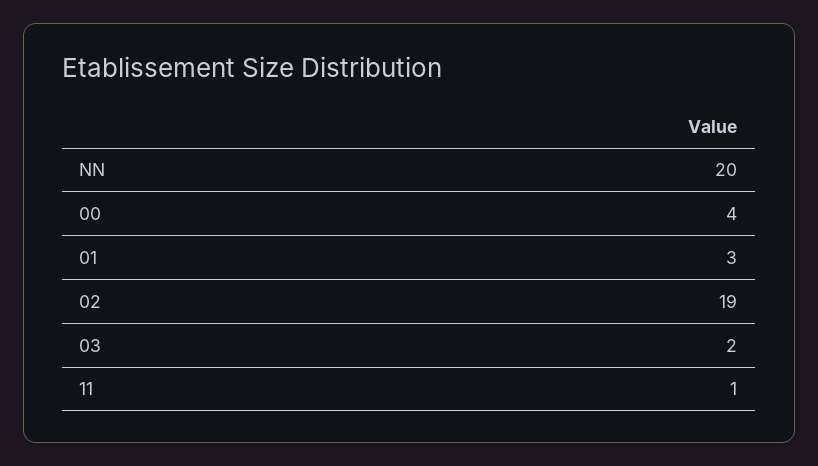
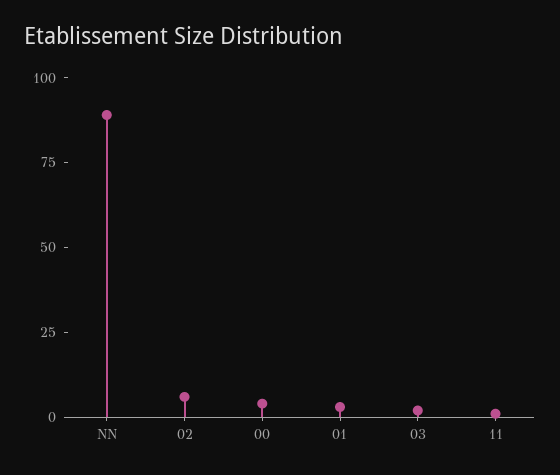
  {
-   "NN": 20,
+   "NN": 90,
    "00": 4,
    "01": 3,
-   "02": 19,
+   "02": 5,
    "03": 2,
    "11": 1
  }

